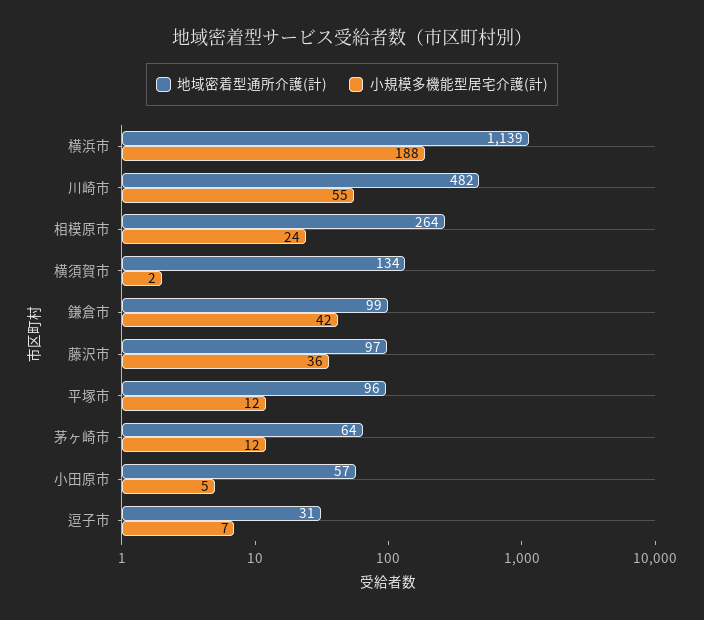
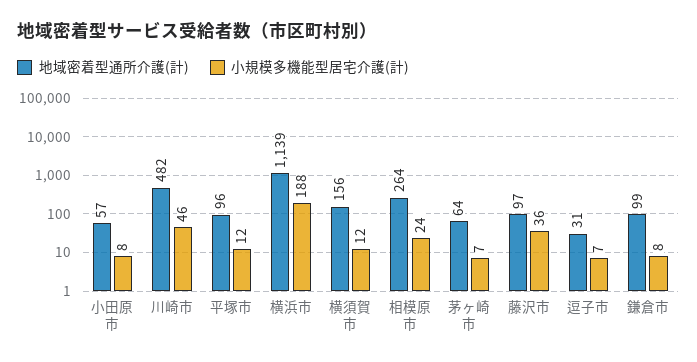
  {
    "地域密着型通所介護(計)": {
      "横浜市": 1139,
      "川崎市": 482,
      "相模原市": 264,
-     "横須賀市": 134,
+     "横須賀市": 156,
      "鎌倉市": 99,
      "藤沢市": 97,
      "平塚市": 96,
      "茅ヶ崎市": 64,
      "小田原市": 57,
      "逗子市": 31
    },
    "小規模多機能型居宅介護(計)": {
      "横浜市": 188,
-     "川崎市": 55,
+     "川崎市": 46,
      "相模原市": 24,
-     "横須賀市": 2,
+     "横須賀市": 12,
-     "鎌倉市": 42,
+     "鎌倉市": 8,
      "藤沢市": 36,
      "平塚市": 12,
-     "茅ヶ崎市": 12,
+     "茅ヶ崎市": 7,
-     "小田原市": 5,
+     "小田原市": 8,
      "逗子市": 7
    }
  }

